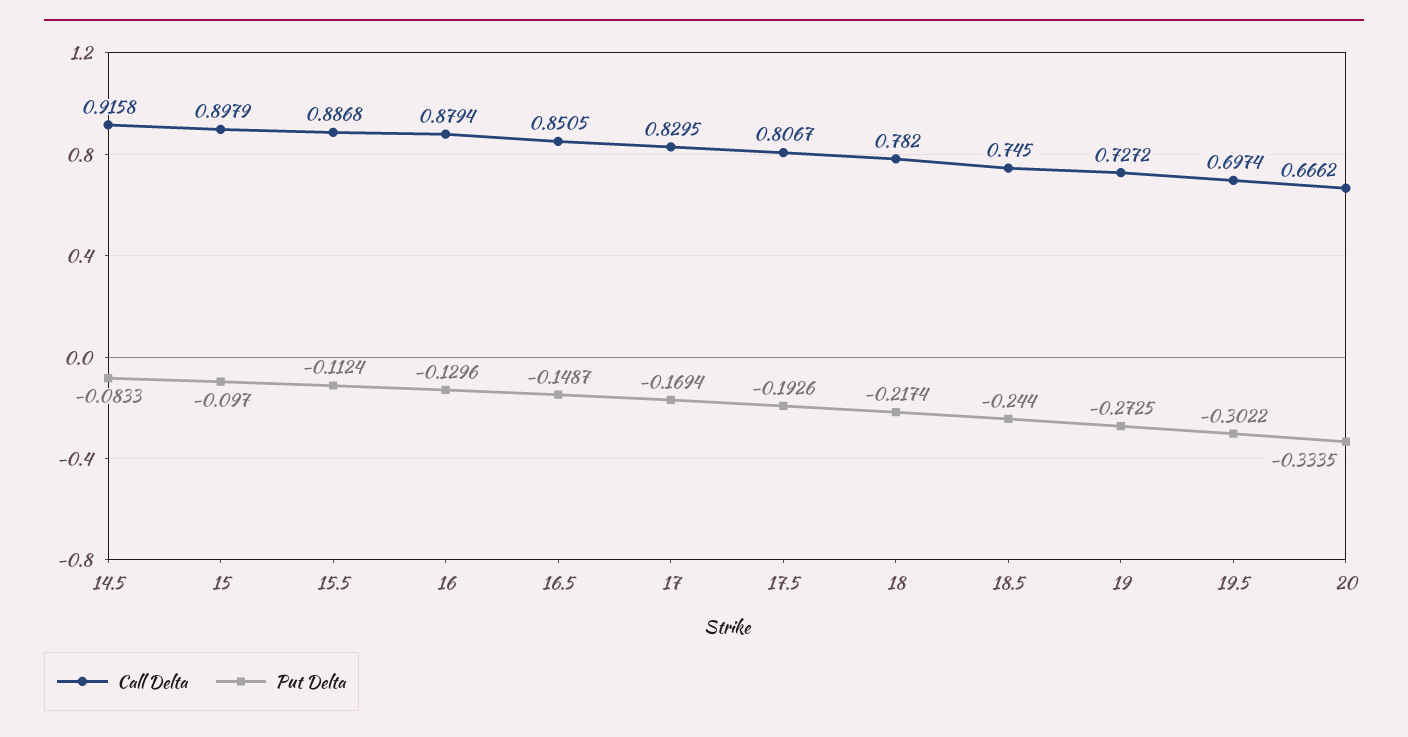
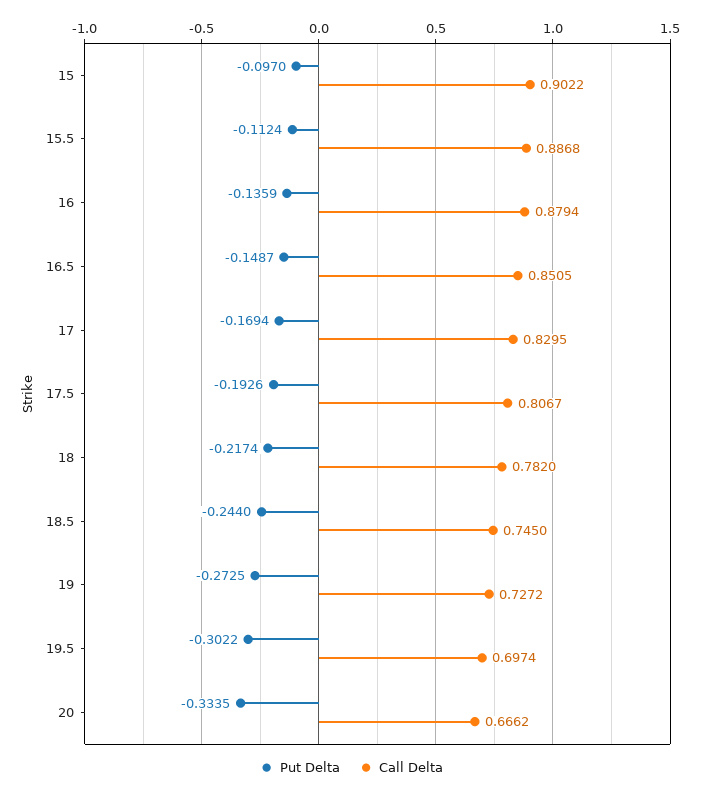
  {
    "Call Delta": {
-     "14.5": 0.9158,
-     "15": 0.8979,
+     "15": 0.9022,
      "15.5": 0.8868,
      "16": 0.8794,
      "16.5": 0.8505,
      "17": 0.8295,
      "17.5": 0.8067,
      "18": 0.782,
      "18.5": 0.745,
      "19": 0.7272,
      "19.5": 0.6974,
      "20": 0.6662
    },
    "Put Delta": {
-     "14.5": -0.0833,
      "15": -0.097,
      "15.5": -0.1124,
-     "16": -0.1296,
+     "16": -0.1359,
      "16.5": -0.1487,
      "17": -0.1694,
      "17.5": -0.1926,
      "18": -0.2174,
      "18.5": -0.244,
      "19": -0.2725,
      "19.5": -0.3022,
      "20": -0.3335
    }
  }

